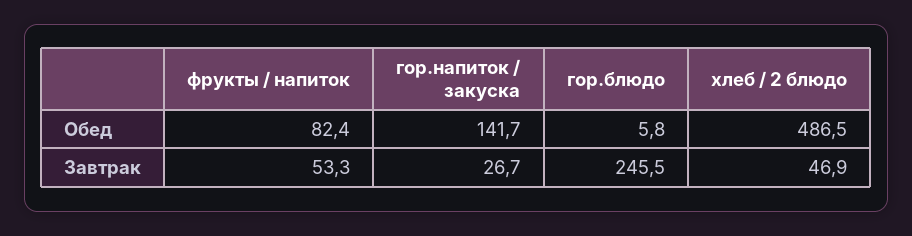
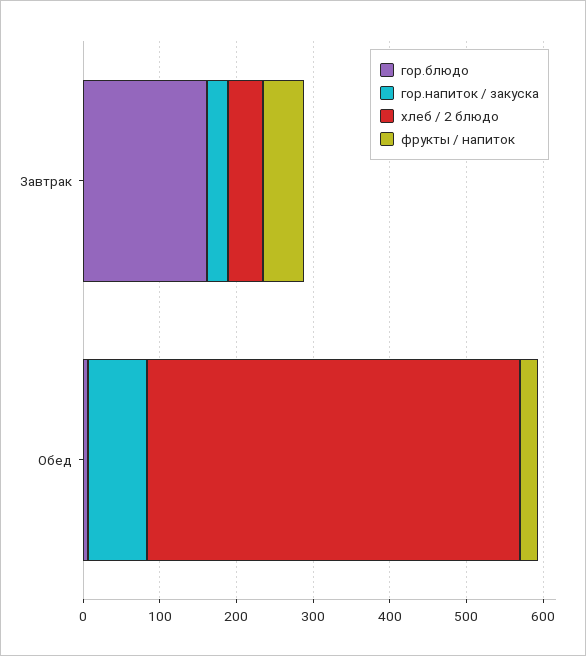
  {
    "фрукты / напиток": {
-     "Обед": 82.4,
+     "Обед": 20,
      "Завтрак": 53.3
    },
    "гор.напиток / закуска": {
-     "Обед": 141.7,
+     "Обед": 80,
      "Завтрак": 26.7
    },
    "гор.блюдо": {
      "Обед": 5.8,
-     "Завтрак": 245.5
+     "Завтрак": 160
    },
    "хлеб / 2 блюдо": {
      "Обед": 486.5,
      "Завтрак": 46.9
    }
  }

